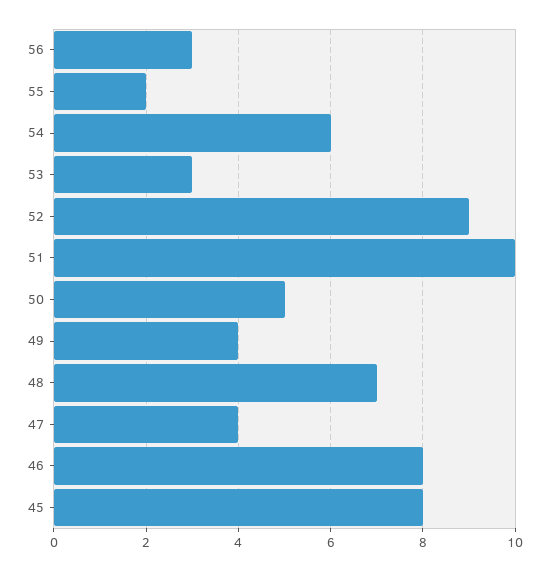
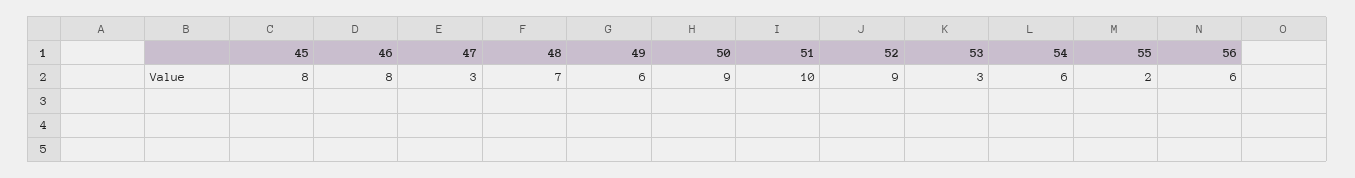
  {
-   "56": 3,
+   "56": 6,
    "55": 2,
    "54": 6,
    "53": 3,
    "52": 9,
    "51": 10,
-   "50": 5,
+   "50": 9,
-   "49": 4,
+   "49": 6,
    "48": 7,
-   "47": 4,
+   "47": 3,
    "46": 8,
    "45": 8
  }

